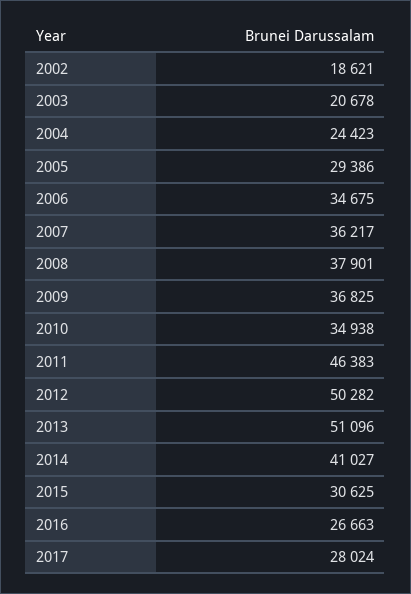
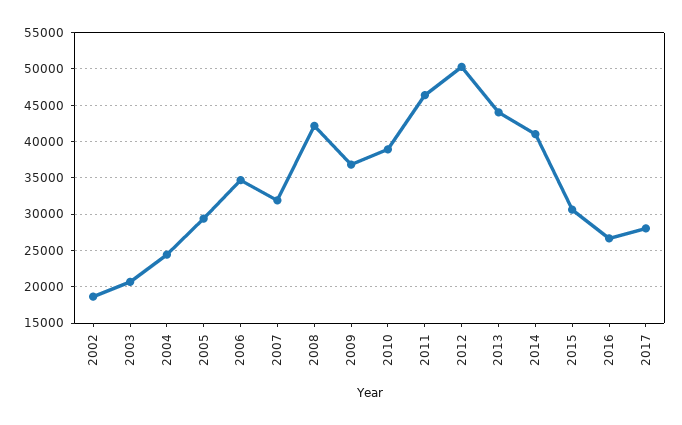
  {
    "2002": 18621,
    "2003": 20678,
    "2004": 24423,
    "2005": 29386,
    "2006": 34675,
-   "2007": 36217,
+   "2007": 32000,
-   "2008": 37901,
+   "2008": 42000,
    "2009": 36825,
-   "2010": 34938,
+   "2010": 39000,
    "2011": 46383,
    "2012": 50282,
-   "2013": 51096,
+   "2013": 44000,
    "2014": 41027,
    "2015": 30625,
    "2016": 26663,
    "2017": 28024
  }

